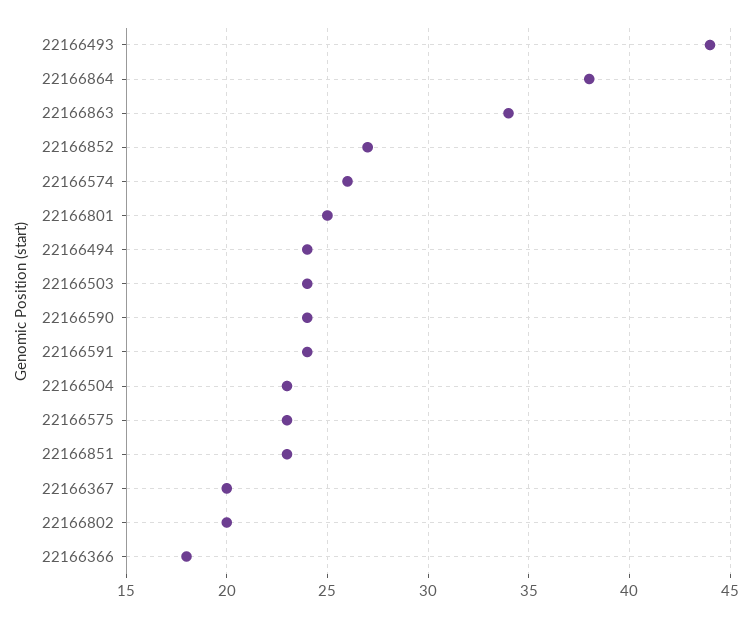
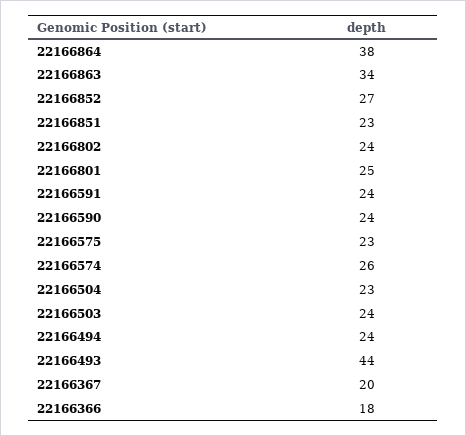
  {
    "22166493": 44,
    "22166864": 38,
    "22166863": 34,
    "22166852": 27,
    "22166574": 26,
    "22166801": 25,
    "22166494": 24,
    "22166503": 24,
    "22166590": 24,
    "22166591": 24,
    "22166504": 23,
    "22166575": 23,
    "22166851": 23,
    "22166367": 20,
-   "22166802": 20,
+   "22166802": 24,
    "22166366": 18
  }

